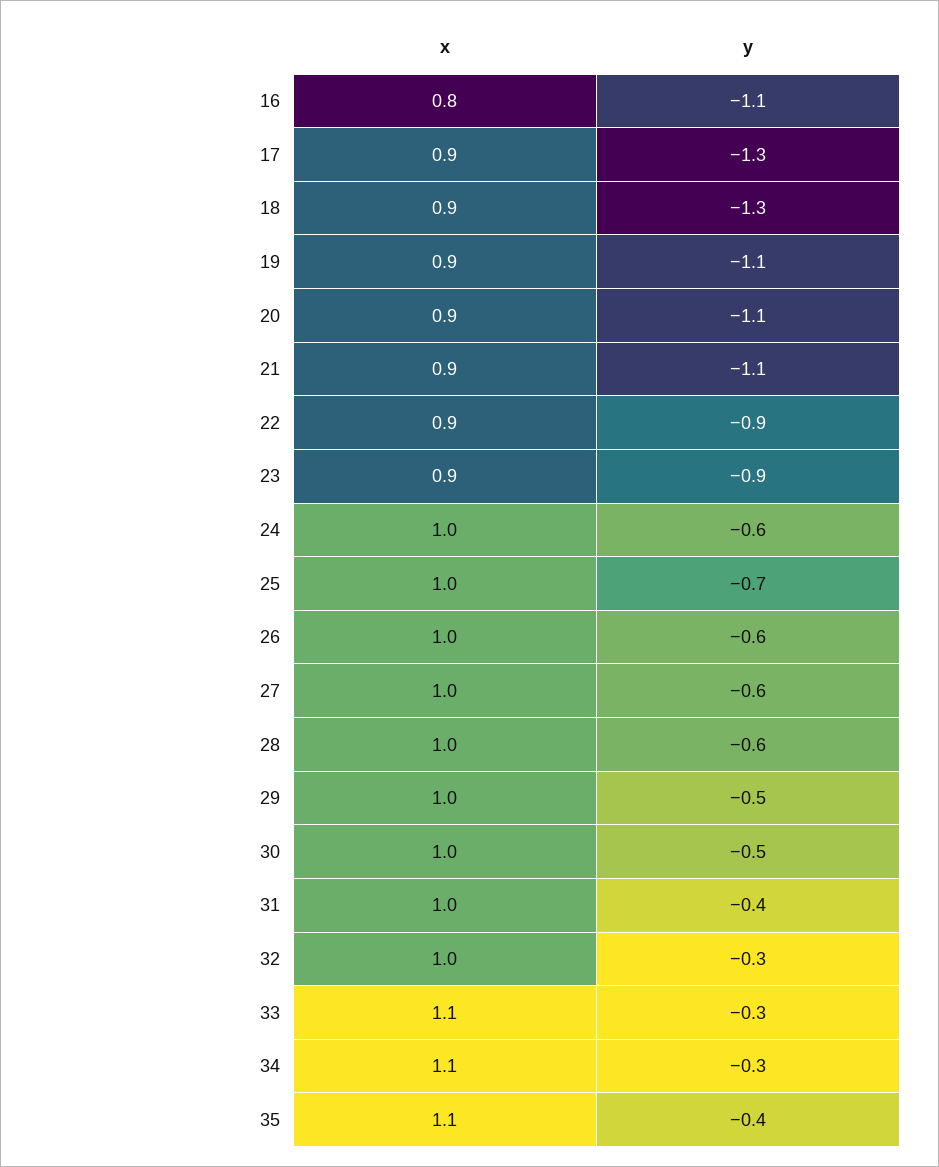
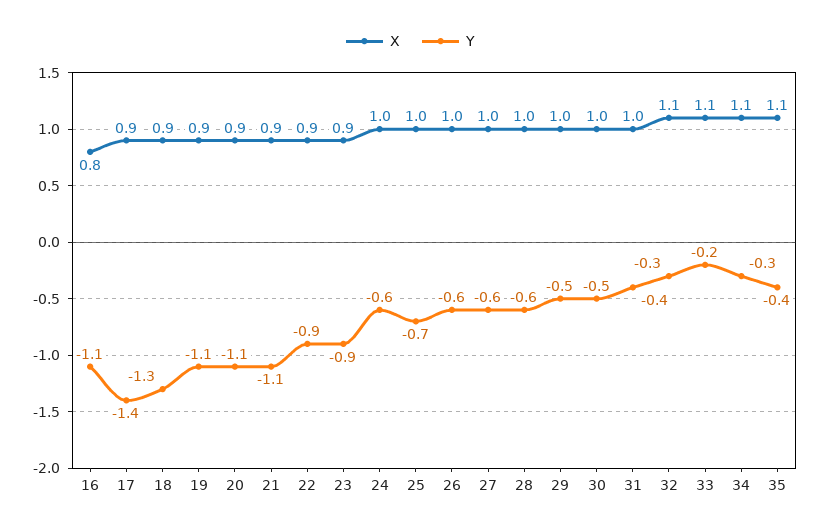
  {
    "x": {
      "16": 0.8,
      "17": 0.9,
      "18": 0.9,
      "19": 0.9,
      "20": 0.9,
      "21": 0.9,
      "22": 0.9,
      "23": 0.9,
      "24": 1,
      "25": 1,
      "26": 1,
      "27": 1,
      "28": 1,
      "29": 1,
      "30": 1,
      "31": 1,
-     "32": 1,
+     "32": 1.1,
      "33": 1.1,
      "34": 1.1,
      "35": 1.1
    },
    "y": {
      "16": -1.1,
-     "17": -1.3,
+     "17": -1.4,
      "18": -1.3,
      "19": -1.1,
      "20": -1.1,
      "21": -1.1,
      "22": -0.9,
      "23": -0.9,
      "24": -0.6,
      "25": -0.7,
      "26": -0.6,
      "27": -0.6,
      "28": -0.6,
      "29": -0.5,
      "30": -0.5,
      "31": -0.4,
      "32": -0.3,
-     "33": -0.3,
+     "33": -0.2,
      "34": -0.3,
      "35": -0.4
    }
  }

